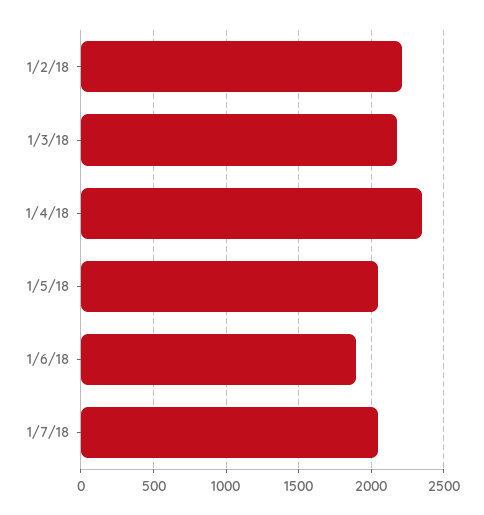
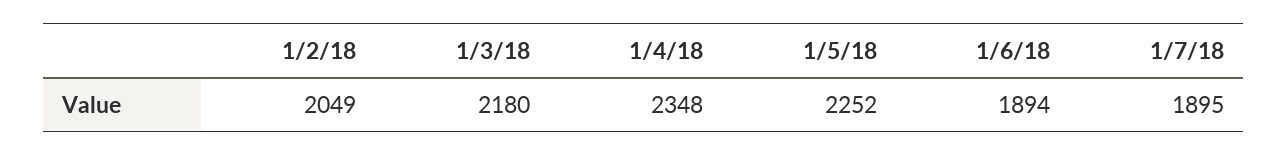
  {
-   "1/2/18": 2200,
+   "1/2/18": 2049,
    "1/3/18": 2180,
    "1/4/18": 2348,
-   "1/5/18": 2050,
+   "1/5/18": 2252,
    "1/6/18": 1894,
-   "1/7/18": 2050
+   "1/7/18": 1895
  }

